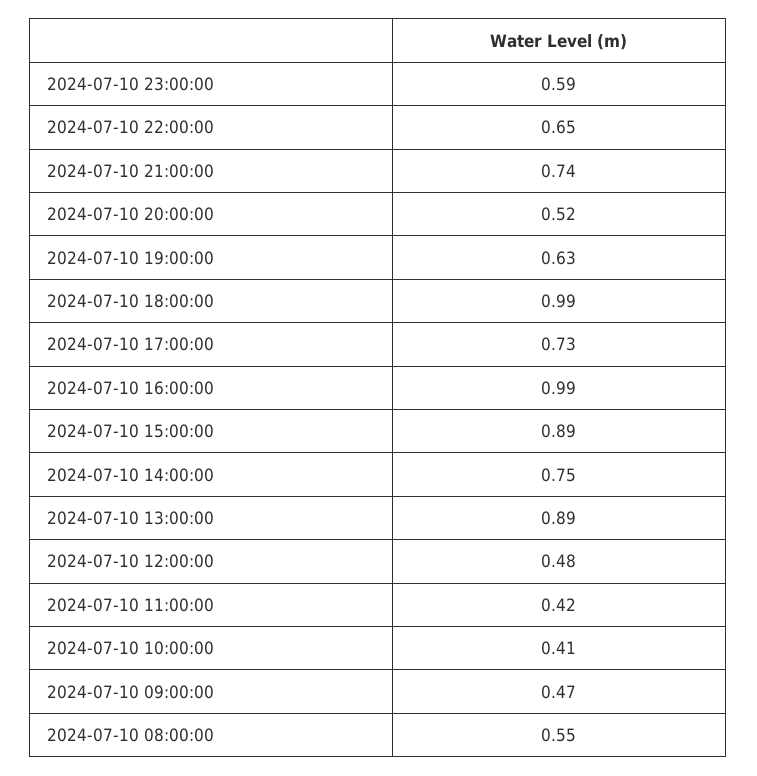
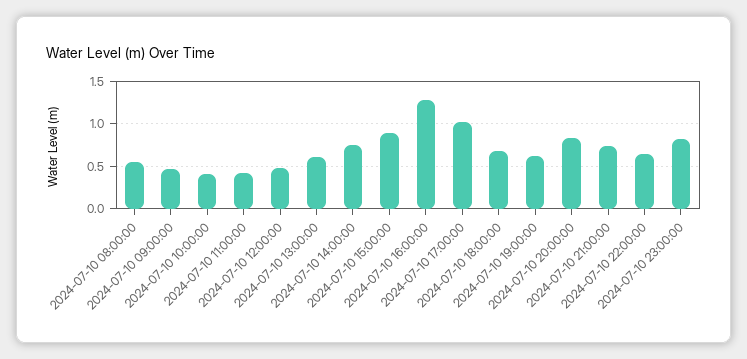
  {
-   "2024-07-10 23:00:00": 0.59,
+   "2024-07-10 23:00:00": 0.8,
    "2024-07-10 22:00:00": 0.65,
    "2024-07-10 21:00:00": 0.74,
-   "2024-07-10 20:00:00": 0.52,
+   "2024-07-10 20:00:00": 0.8,
    "2024-07-10 19:00:00": 0.63,
-   "2024-07-10 18:00:00": 0.99,
+   "2024-07-10 18:00:00": 0.7,
-   "2024-07-10 17:00:00": 0.73,
+   "2024-07-10 17:00:00": 1,
-   "2024-07-10 16:00:00": 0.99,
+   "2024-07-10 16:00:00": 1.3,
    "2024-07-10 15:00:00": 0.89,
    "2024-07-10 14:00:00": 0.75,
-   "2024-07-10 13:00:00": 0.89,
+   "2024-07-10 13:00:00": 0.6,
    "2024-07-10 12:00:00": 0.48,
    "2024-07-10 11:00:00": 0.42,
    "2024-07-10 10:00:00": 0.41,
    "2024-07-10 09:00:00": 0.47,
    "2024-07-10 08:00:00": 0.55
  }

